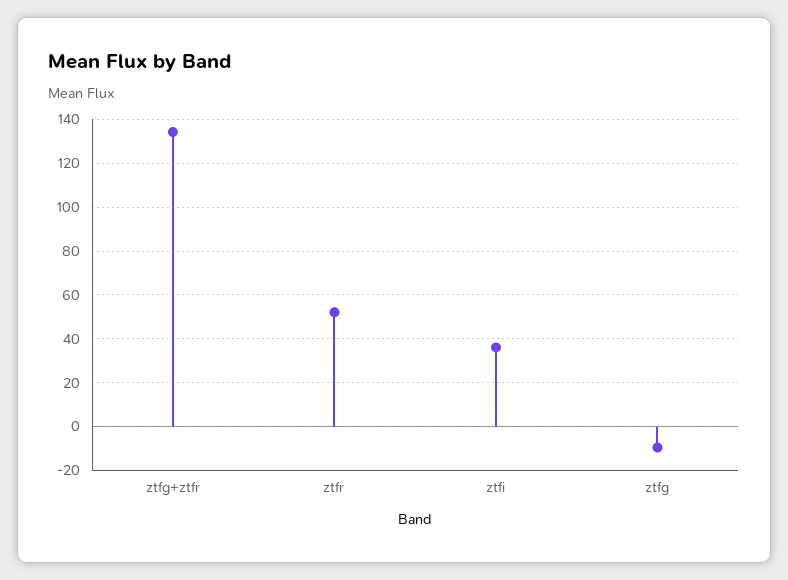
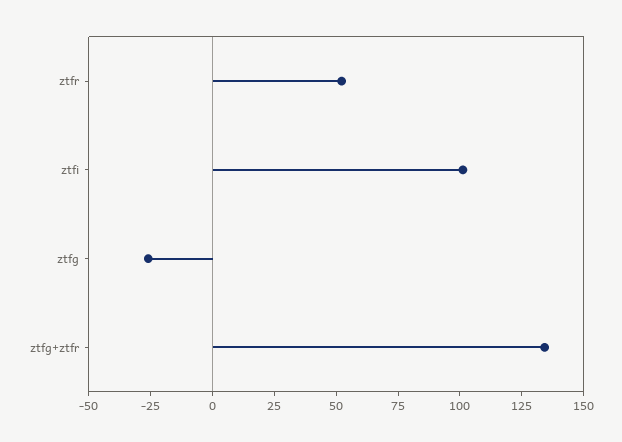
  {
    "ztfg+ztfr": 135,
    "ztfr": 50,
-   "ztfi": 35,
+   "ztfi": 100,
-   "ztfg": -10
+   "ztfg": -25
  }

